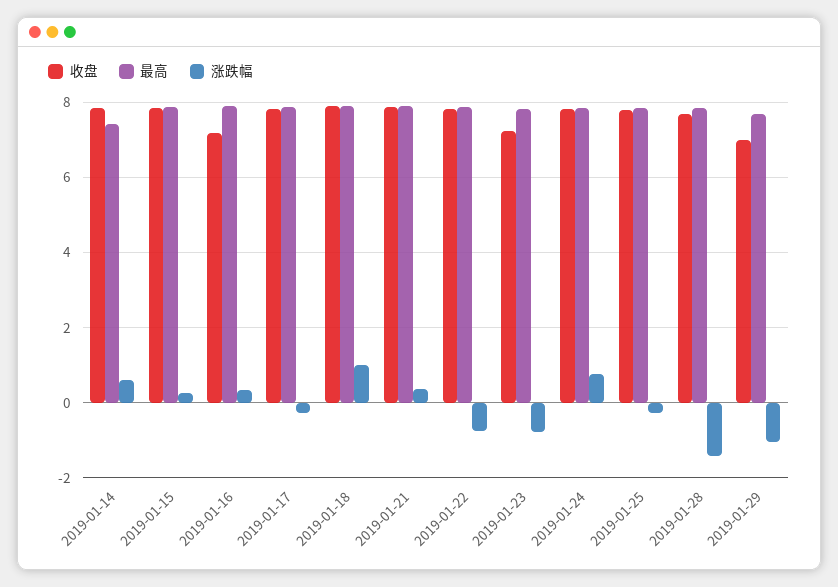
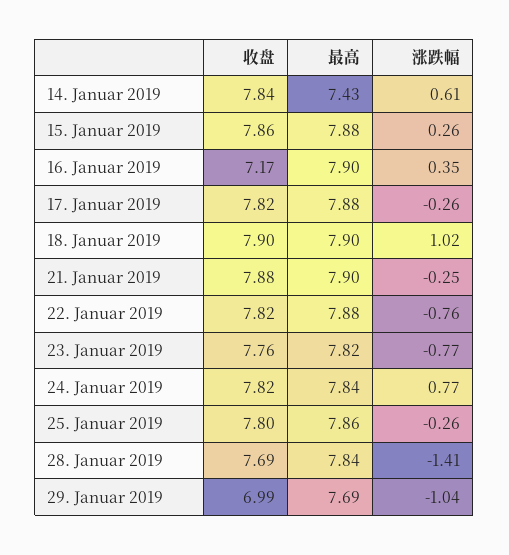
  {
    "收盘": {
      "2019-01-14": 7.84,
      "2019-01-15": 7.86,
      "2019-01-16": 7.17,
      "2019-01-17": 7.82,
      "2019-01-18": 7.9,
      "2019-01-21": 7.88,
      "2019-01-22": 7.82,
-     "2019-01-23": 7.2,
+     "2019-01-23": 7.76,
      "2019-01-24": 7.82,
      "2019-01-25": 7.8,
      "2019-01-28": 7.69,
      "2019-01-29": 6.99
    },
    "最高": {
      "2019-01-14": 7.43,
      "2019-01-15": 7.88,
      "2019-01-16": 7.9,
      "2019-01-17": 7.88,
      "2019-01-18": 7.9,
      "2019-01-21": 7.9,
      "2019-01-22": 7.88,
      "2019-01-23": 7.82,
      "2019-01-24": 7.84,
      "2019-01-25": 7.86,
      "2019-01-28": 7.84,
      "2019-01-29": 7.69
    },
    "涨跌幅": {
      "2019-01-14": 0.61,
      "2019-01-15": 0.26,
      "2019-01-16": 0.35,
      "2019-01-17": -0.26,
      "2019-01-18": 1.02,
-     "2019-01-21": 0.4,
+     "2019-01-21": -0.25,
      "2019-01-22": -0.76,
      "2019-01-23": -0.77,
      "2019-01-24": 0.77,
      "2019-01-25": -0.26,
      "2019-01-28": -1.41,
      "2019-01-29": -1.04
    }
  }

